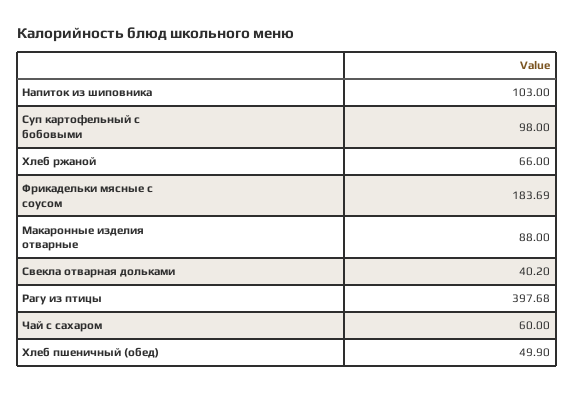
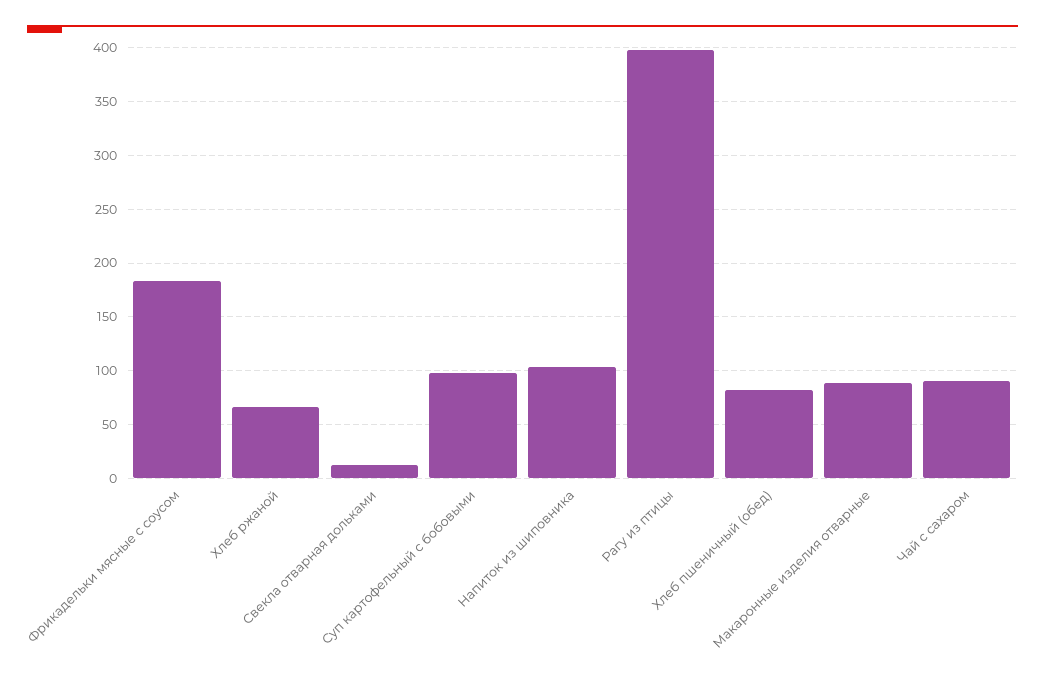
  {
    "Напиток из шиповника": 103,
    "Суп картофельный с бобовыми": 98,
    "Хлеб ржаной": 66,
    "Фрикадельки мясные с соусом": 183.69,
    "Макаронные изделия отварные": 88,
-   "Свекла отварная дольками": 40.2,
+   "Свекла отварная дольками": 10,
    "Рагу из птицы": 397.68,
-   "Чай с сахаром": 60,
+   "Чай с сахаром": 90,
-   "Хлеб пшеничный (обед)": 49.9
+   "Хлеб пшеничный (обед)": 80
  }

